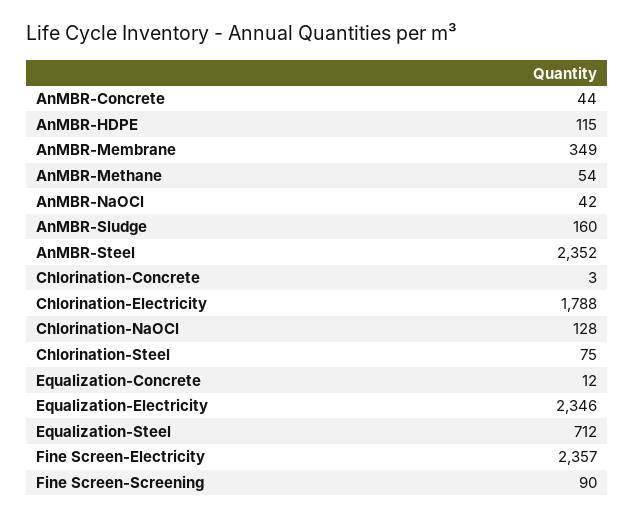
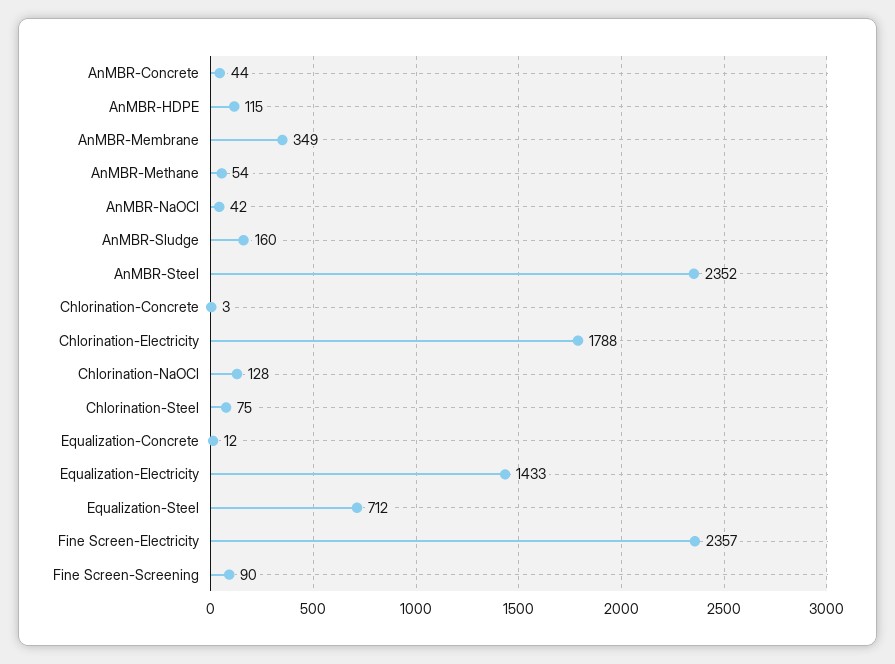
  {
    "AnMBR-Concrete": 44,
    "AnMBR-HDPE": 115,
    "AnMBR-Membrane": 349,
    "AnMBR-Methane": 54,
    "AnMBR-NaOCl": 42,
    "AnMBR-Sludge": 160,
    "AnMBR-Steel": 2352,
    "Chlorination-Concrete": 3,
    "Chlorination-Electricity": 1788,
    "Chlorination-NaOCl": 128,
    "Chlorination-Steel": 75,
    "Equalization-Concrete": 12,
-   "Equalization-Electricity": 2346,
+   "Equalization-Electricity": 1433,
    "Equalization-Steel": 712,
    "Fine Screen-Electricity": 2357,
    "Fine Screen-Screening": 90
  }

